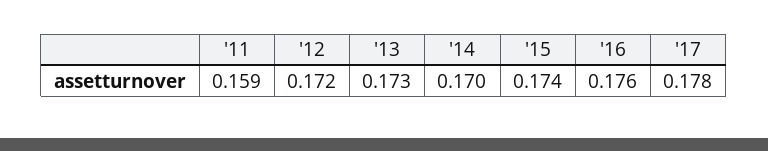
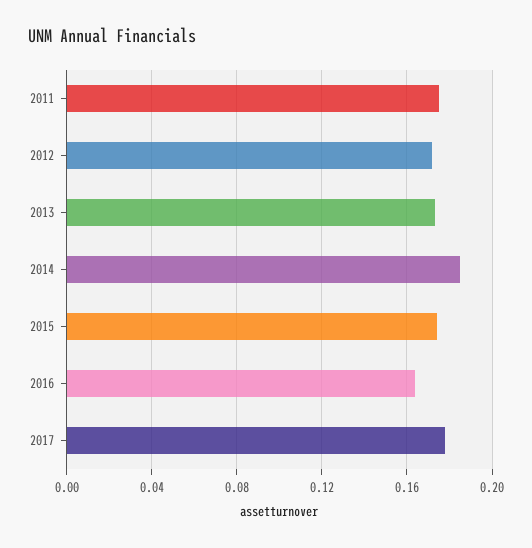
  {
-   "'11": 0.159,
+   "'11": 0.175,
    "'12": 0.172,
    "'13": 0.173,
-   "'14": 0.17,
+   "'14": 0.185,
    "'15": 0.174,
-   "'16": 0.176,
+   "'16": 0.165,
    "'17": 0.178
  }

